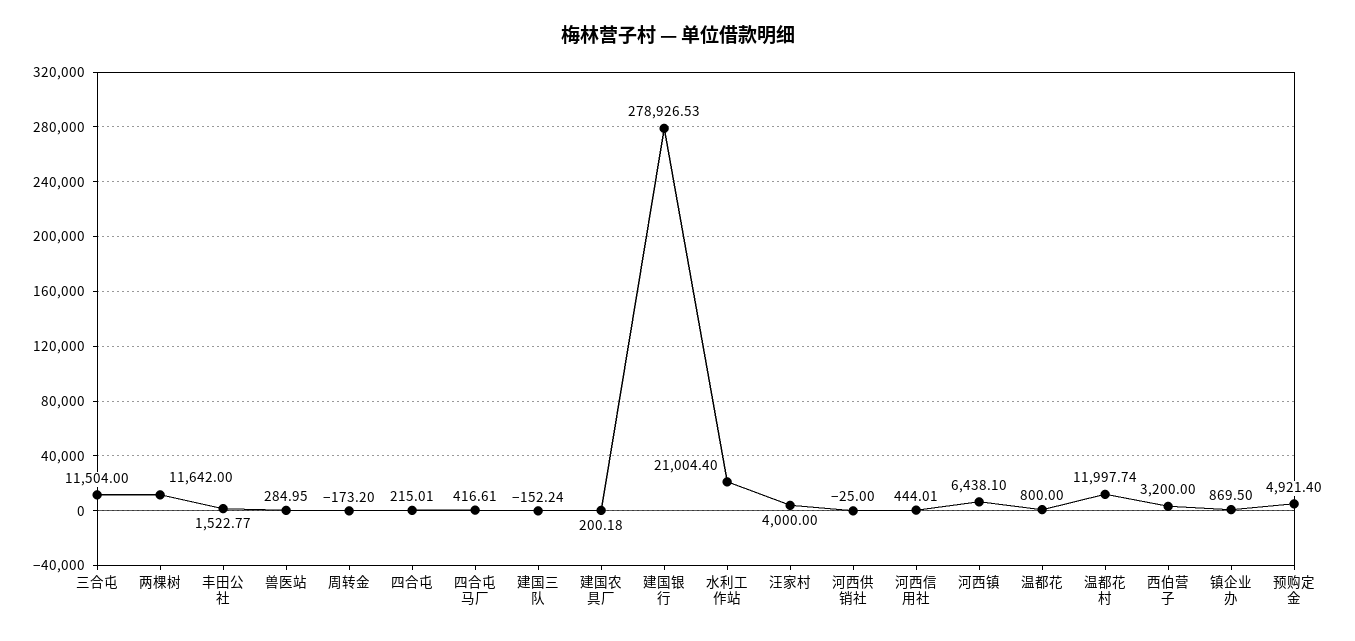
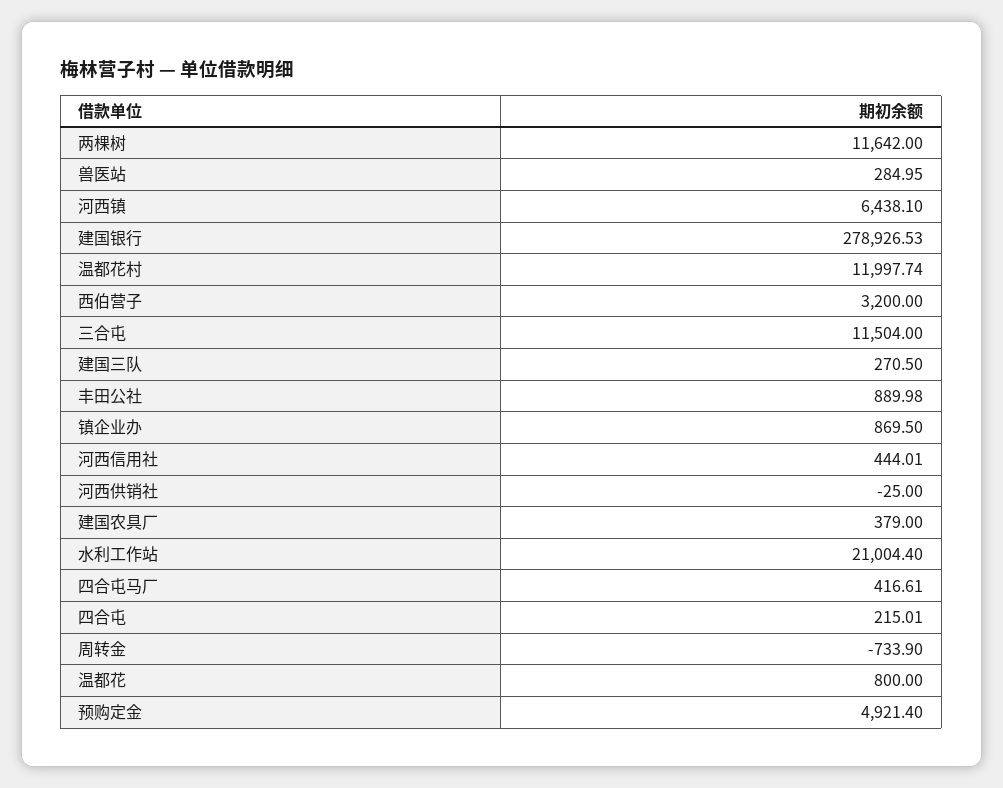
  {
    "三合屯": 11504,
    "两棵树": 11642,
-   "丰田公社": 1522.77,
+   "丰田公社": 889.98,
    "兽医站": 284.95,
-   "周转金": -173.2,
+   "周转金": -733.9,
    "四合屯": 215.01,
    "四合屯马厂": 416.61,
-   "建国三队": -152.24,
+   "建国三队": 270.5,
-   "建国农具厂": 200.18,
+   "建国农具厂": 379,
    "建国银行": 278926.53,
    "水利工作站": 21004.4,
-   "汪家村": 4000,
    "河西供销社": -25,
    "河西信用社": 444.01,
    "河西镇": 6438.1,
    "温都花": 800,
    "温都花村": 11997.74,
    "西伯营子": 3200,
    "镇企业办": 869.5,
    "预购定金": 4921.4
  }

